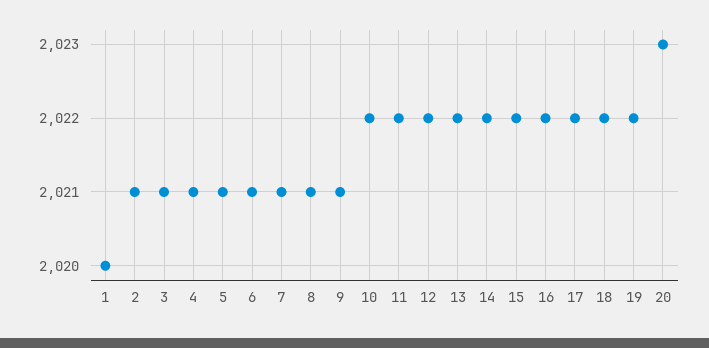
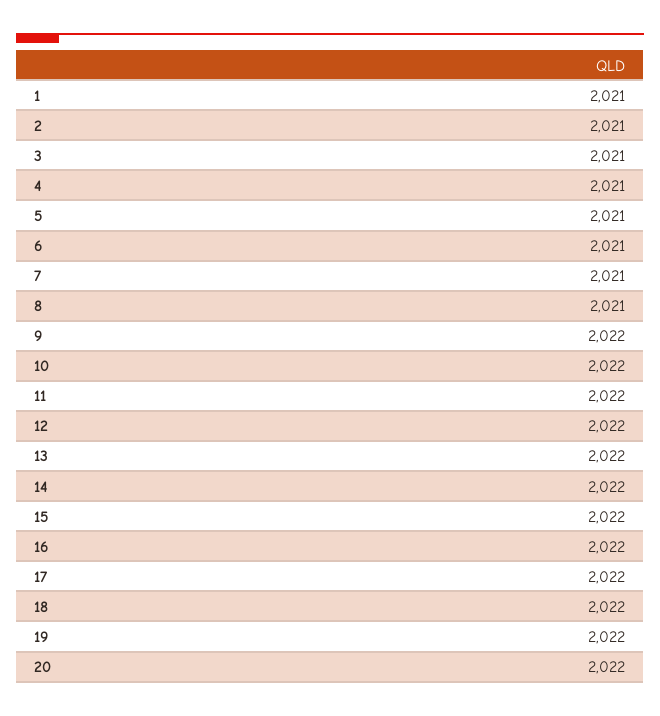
  {
-   "1": 2020,
+   "1": 2021,
    "2": 2021,
    "3": 2021,
    "4": 2021,
    "5": 2021,
    "6": 2021,
    "7": 2021,
    "8": 2021,
-   "9": 2021,
+   "9": 2022,
    "10": 2022,
    "11": 2022,
    "12": 2022,
    "13": 2022,
    "14": 2022,
    "15": 2022,
    "16": 2022,
    "17": 2022,
    "18": 2022,
    "19": 2022,
-   "20": 2023
+   "20": 2022
  }

